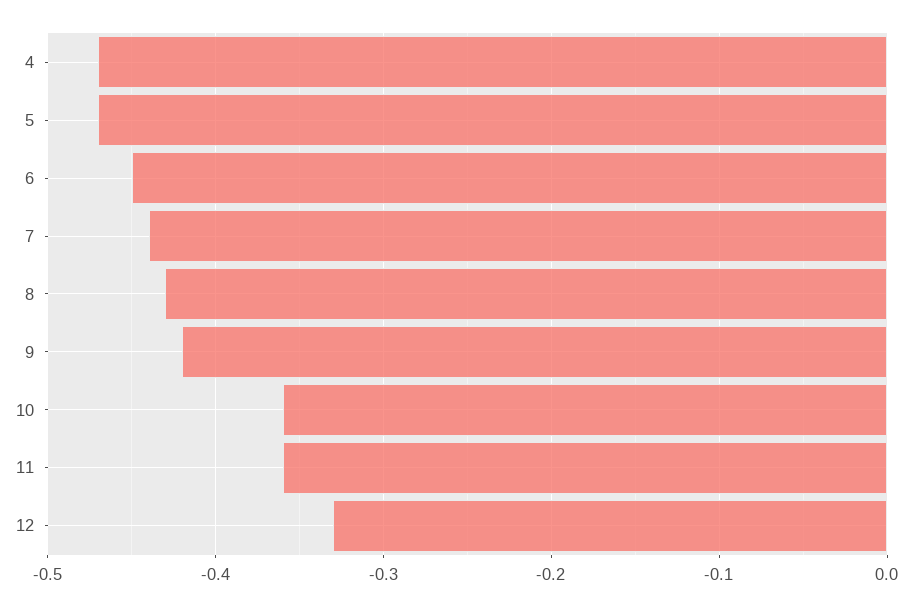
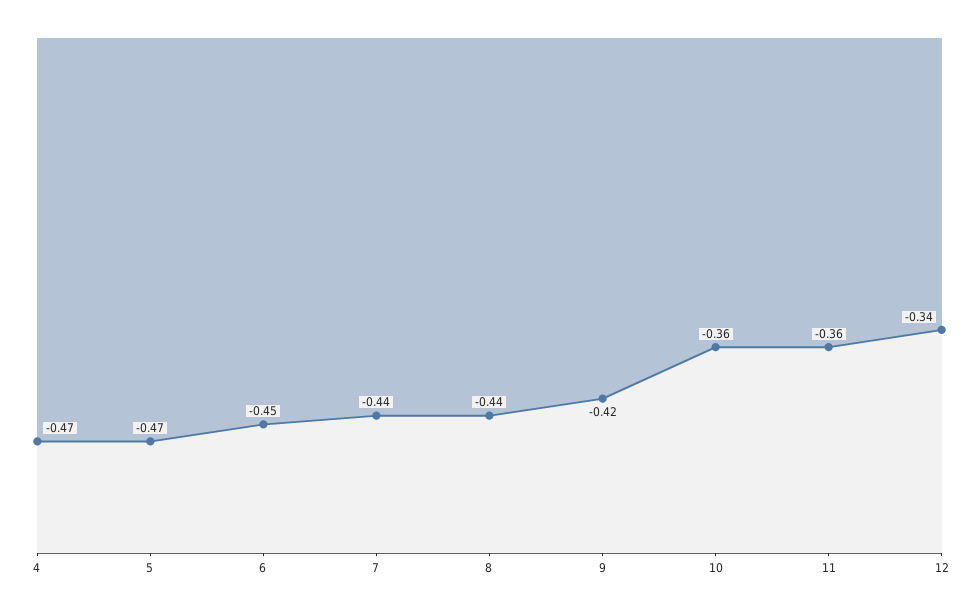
  {
    "4": -0.47,
    "5": -0.47,
    "6": -0.45,
    "7": -0.44,
-   "8": -0.43,
+   "8": -0.44,
    "9": -0.42,
    "10": -0.36,
    "11": -0.36,
-   "12": -0.33
+   "12": -0.34
  }

